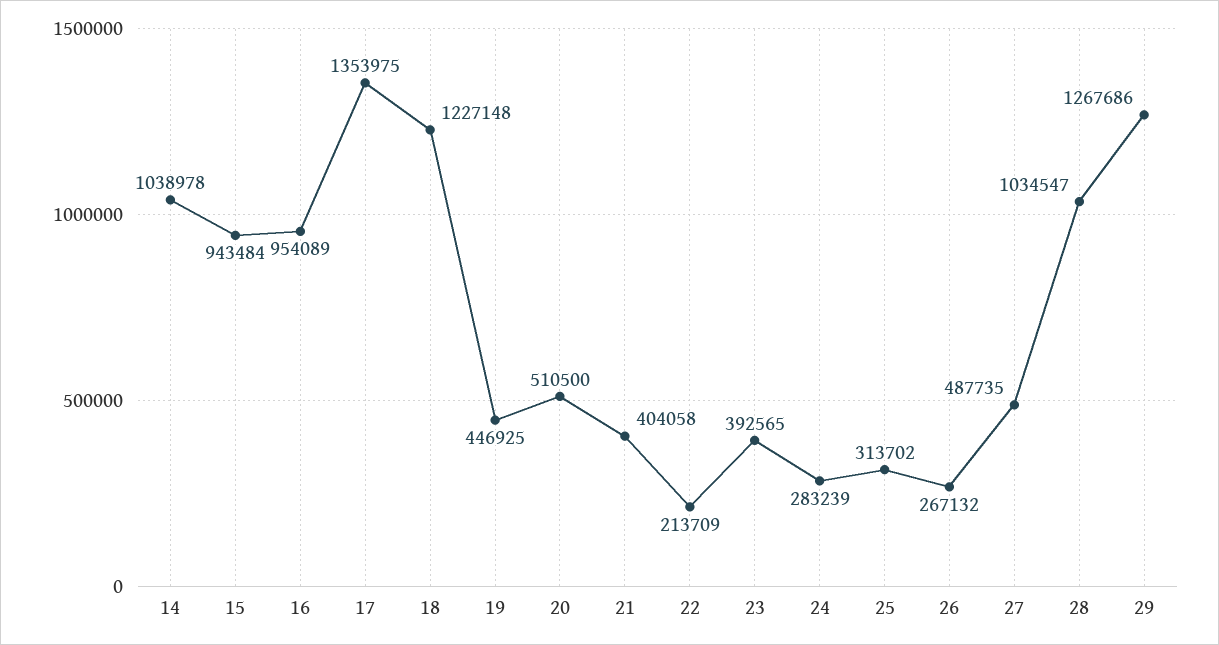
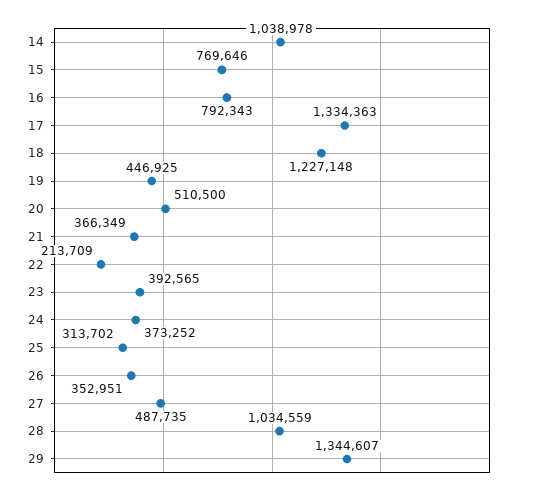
  {
    "14": 1038978,
-   "15": 943484,
+   "15": 769646,
-   "16": 954089,
+   "16": 792343,
-   "17": 1353975,
+   "17": 1334363,
    "18": 1227148,
    "19": 446925,
    "20": 510500,
-   "21": 404058,
+   "21": 366349,
    "22": 213709,
    "23": 392565,
-   "24": 283239,
+   "24": 373252,
    "25": 313702,
-   "26": 267132,
+   "26": 352951,
    "27": 487735,
-   "28": 1034547,
+   "28": 1034559,
-   "29": 1267686
+   "29": 1344607
  }

